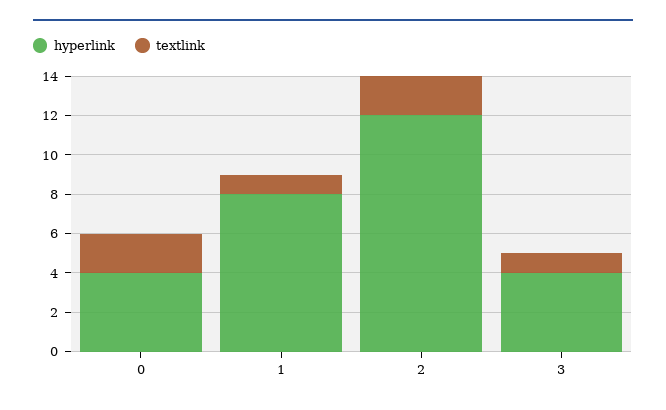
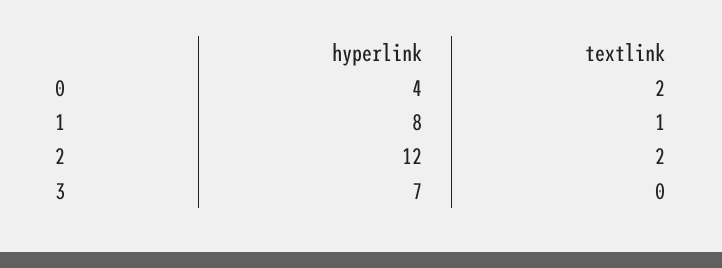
  {
    "hyperlink": {
      "0": 4,
      "1": 8,
      "2": 12,
-     "3": 4
+     "3": 7
    },
    "textlink": {
      "0": 2,
      "1": 1,
      "2": 2,
-     "3": 1
+     "3": 0
    }
  }

